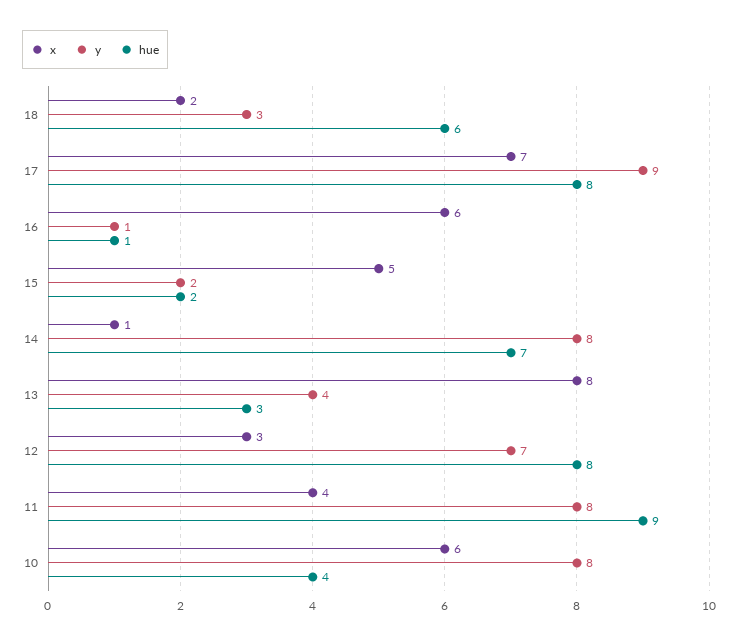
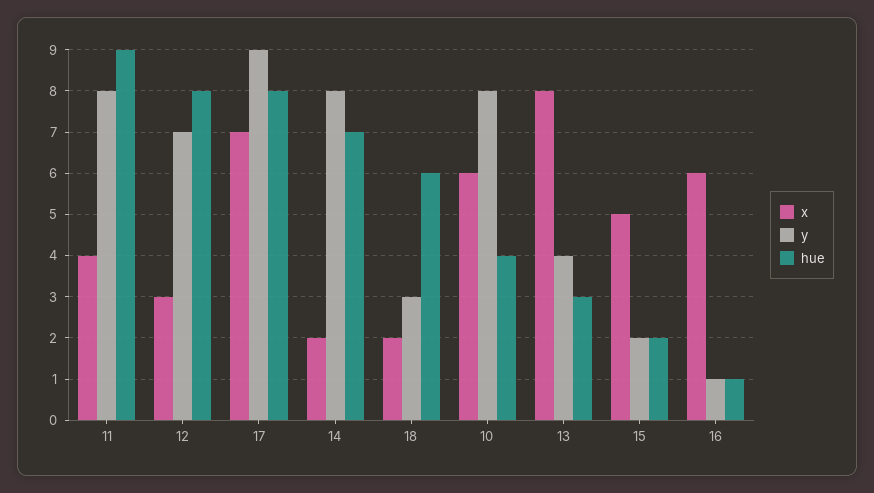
  {
    "x": {
      "18": 2,
      "17": 7,
      "16": 6,
      "15": 5,
-     "14": 1,
+     "14": 2,
      "13": 8,
      "12": 3,
      "11": 4,
      "10": 6
    },
    "y": {
      "18": 3,
      "17": 9,
      "16": 1,
      "15": 2,
      "14": 8,
      "13": 4,
      "12": 7,
      "11": 8,
      "10": 8
    },
    "hue": {
      "18": 6,
      "17": 8,
      "16": 1,
      "15": 2,
      "14": 7,
      "13": 3,
      "12": 8,
      "11": 9,
      "10": 4
    }
  }

